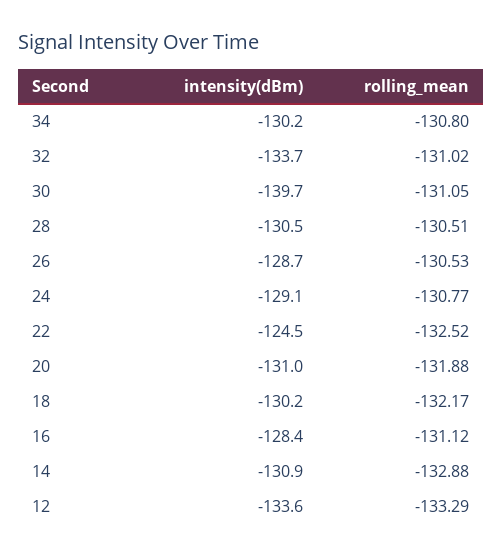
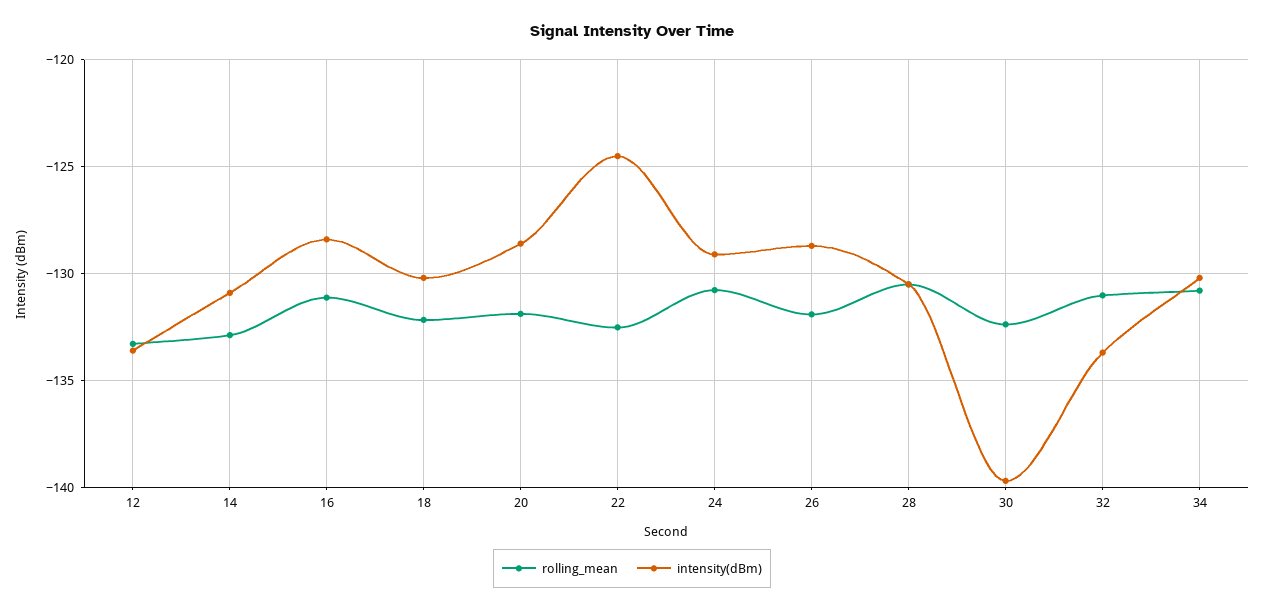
  {
    "intensity(dBm)": {
      "34": -130.2,
      "32": -133.7,
      "30": -139.7,
      "28": -130.5,
      "26": -128.7,
      "24": -129.1,
      "22": -124.5,
-     "20": -131,
+     "20": -128.5,
      "18": -130.2,
      "16": -128.4,
      "14": -130.9,
      "12": -133.6
    },
    "rolling_mean": {
      "34": -130.8,
      "32": -131.02,
-     "30": -131.05,
+     "30": -132.5,
      "28": -130.51,
-     "26": -130.53,
+     "26": -132,
      "24": -130.77,
      "22": -132.52,
      "20": -131.88,
      "18": -132.17,
      "16": -131.12,
      "14": -132.88,
      "12": -133.29
    }
  }

